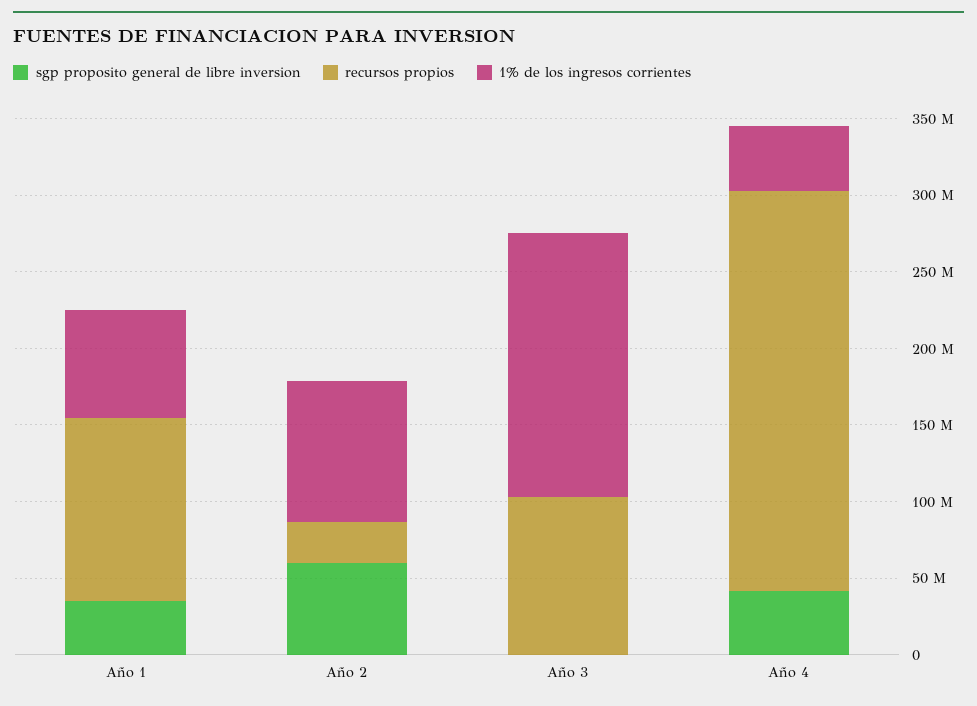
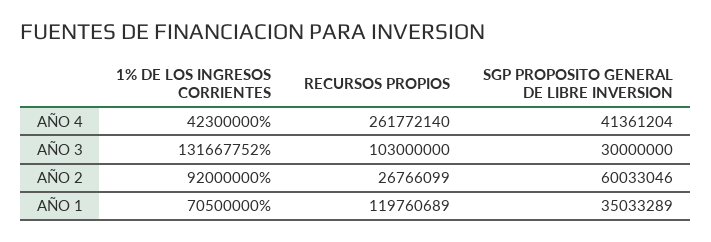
  {
    "sgp proposito general de libre inversion": {
      "Año 1": 35033289,
      "Año 2": 60033046,
-     "Año 3": 0,
+     "Año 3": 30000000,
      "Año 4": 41361204
    },
    "recursos propios": {
      "Año 1": 119760689,
      "Año 2": 26766099,
      "Año 3": 103000000,
      "Año 4": 261772140
    },
    "1% de los ingresos corrientes": {
      "Año 1": 70500000,
      "Año 2": 92000000,
-     "Año 3": 170000000,
+     "Año 3": 131667752,
      "Año 4": 42300000
    }
  }

